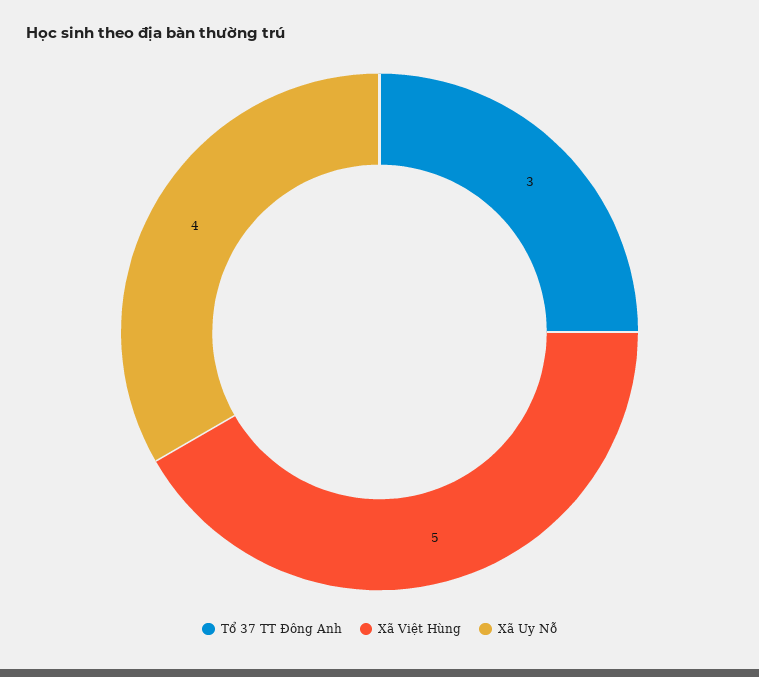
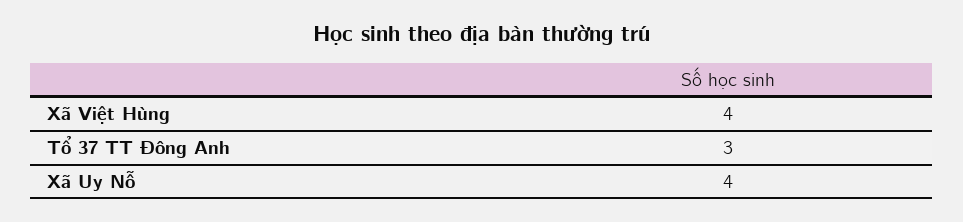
  {
    "Tổ 37 TT Đông Anh": 3,
-   "Xã Việt Hùng": 5,
+   "Xã Việt Hùng": 4,
    "Xã Uy Nỗ": 4
  }

